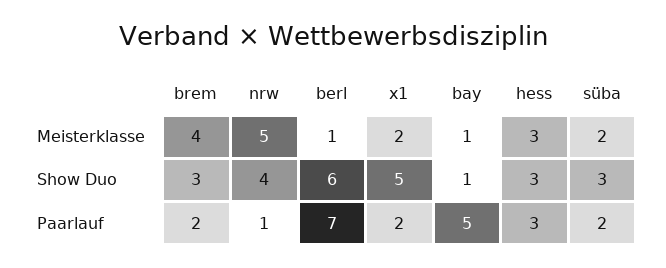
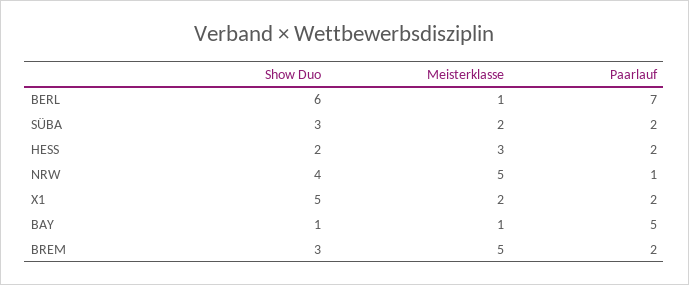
  {
    "brem": {
-     "Meisterklasse": 4,
+     "Meisterklasse": 5,
      "Show Duo": 3,
      "Paarlauf": 2
    },
    "nrw": {
      "Meisterklasse": 5,
      "Show Duo": 4,
      "Paarlauf": 1
    },
    "berl": {
      "Meisterklasse": 1,
      "Show Duo": 6,
      "Paarlauf": 7
    },
    "x1": {
      "Meisterklasse": 2,
      "Show Duo": 5,
      "Paarlauf": 2
    },
    "bay": {
      "Meisterklasse": 1,
      "Show Duo": 1,
      "Paarlauf": 5
    },
    "hess": {
      "Meisterklasse": 3,
-     "Show Duo": 3,
+     "Show Duo": 2,
-     "Paarlauf": 3
+     "Paarlauf": 2
    },
    "süba": {
      "Meisterklasse": 2,
      "Show Duo": 3,
      "Paarlauf": 2
    }
  }

